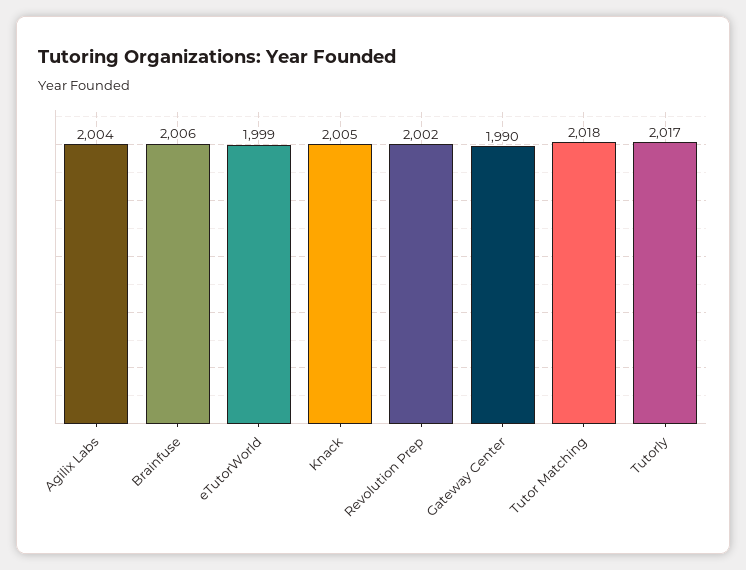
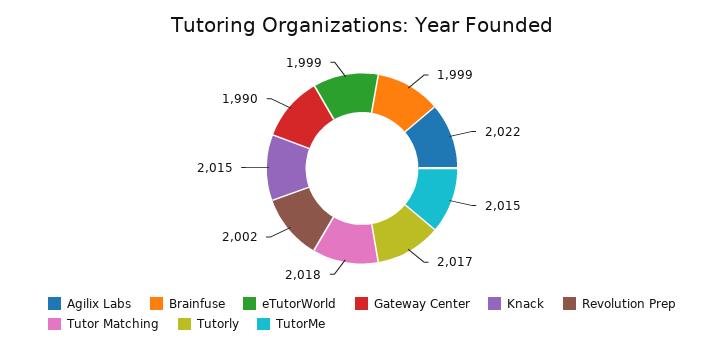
  {
-   "Agilix Labs": 2004,
+   "Agilix Labs": 2022,
-   "Brainfuse": 2006,
+   "Brainfuse": 1999,
    "eTutorWorld": 1999,
-   "Knack": 2005,
+   "Knack": 2015,
    "Revolution Prep": 2002,
    "Gateway Center": 1990,
    "Tutor Matching": 2018,
-   "Tutorly": 2017
+   "Tutorly": 2017,
+   "TutorMe": 2015
  }

